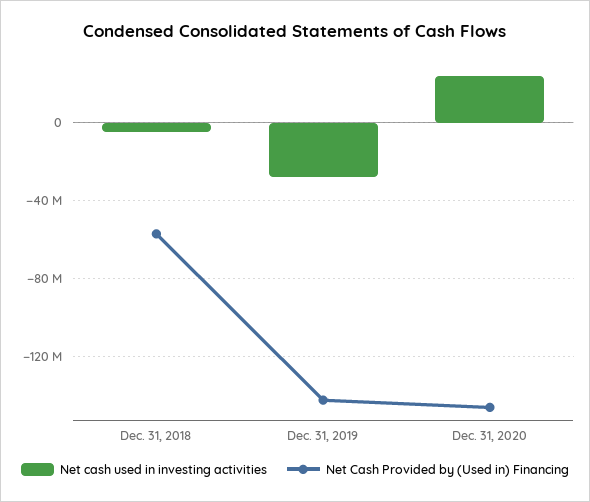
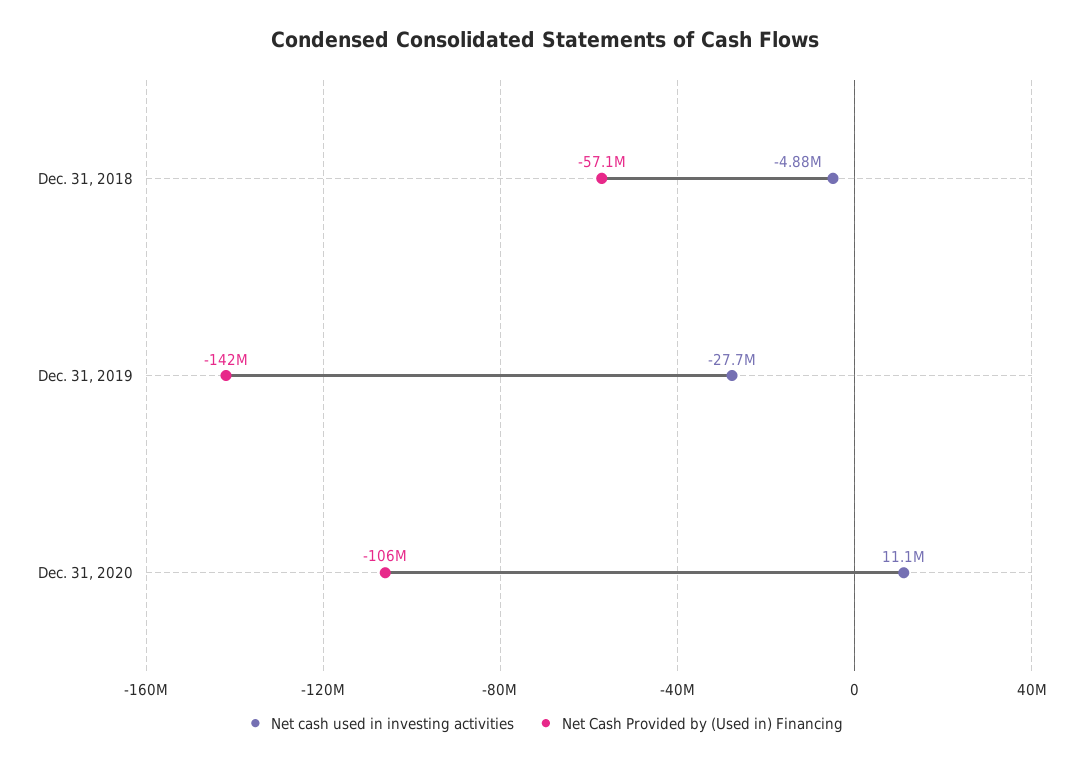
  {
    "Net cash used in investing activities": {
      "Dec. 31, 2018": -4880000,
      "Dec. 31, 2019": -27700000,
-     "Dec. 31, 2020": 25000000
+     "Dec. 31, 2020": 11100000
    },
    "Net Cash Provided by (Used in) Financing": {
      "Dec. 31, 2018": -57100000,
      "Dec. 31, 2019": -142000000,
-     "Dec. 31, 2020": -145000000
+     "Dec. 31, 2020": -106000000
    }
  }

